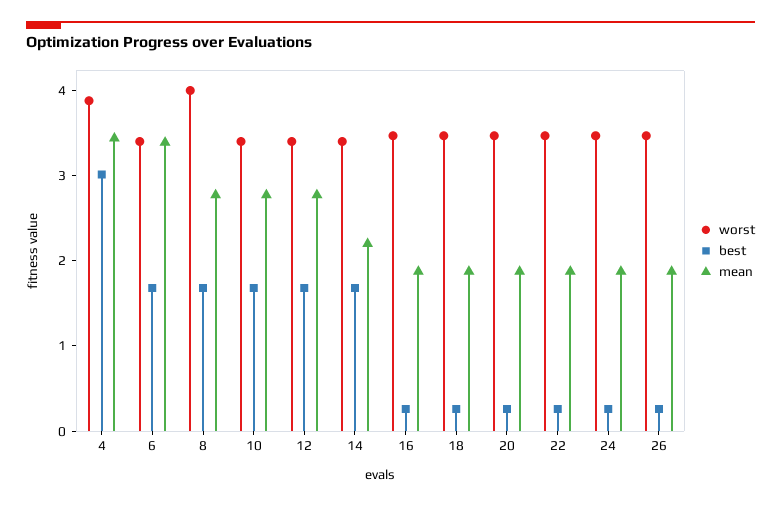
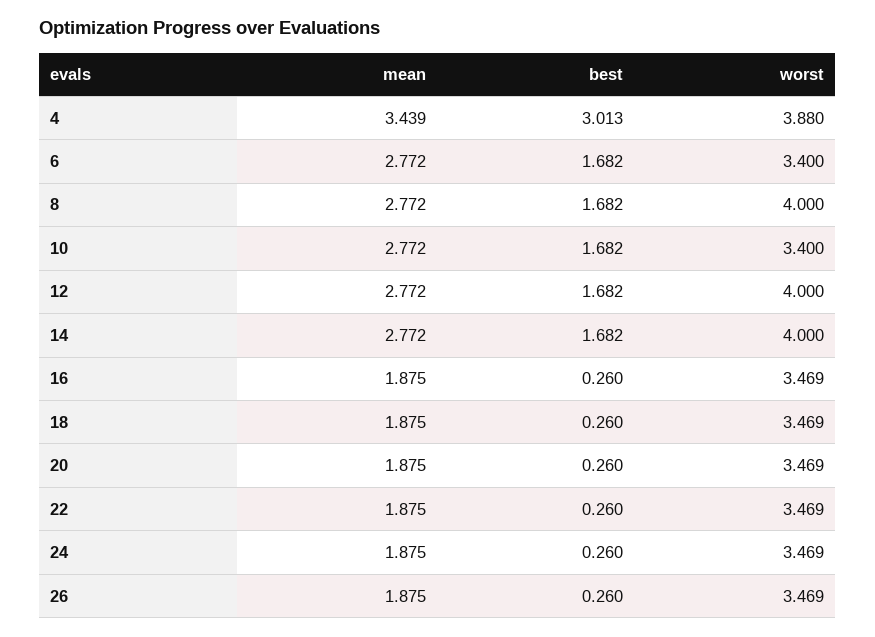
  {
    "worst": {
      "4": 3.88,
      "6": 3.4,
      "8": 4,
      "10": 3.4,
-     "12": 3.4,
+     "12": 4,
-     "14": 3.4,
+     "14": 4,
      "16": 3.469,
      "18": 3.469,
      "20": 3.469,
      "22": 3.469,
      "24": 3.469,
      "26": 3.469
    },
    "best": {
      "4": 3.013,
      "6": 1.682,
      "8": 1.682,
      "10": 1.682,
      "12": 1.682,
      "14": 1.682,
      "16": 0.26,
      "18": 0.26,
      "20": 0.26,
      "22": 0.26,
      "24": 0.26,
      "26": 0.26
    },
    "mean": {
      "4": 3.439,
-     "6": 3.4,
+     "6": 2.772,
      "8": 2.772,
      "10": 2.772,
      "12": 2.772,
-     "14": 2.2,
+     "14": 2.772,
      "16": 1.875,
      "18": 1.875,
      "20": 1.875,
      "22": 1.875,
      "24": 1.875,
      "26": 1.875
    }
  }

